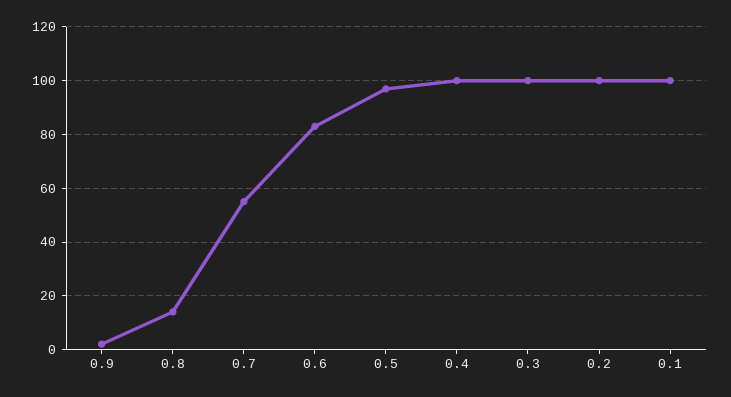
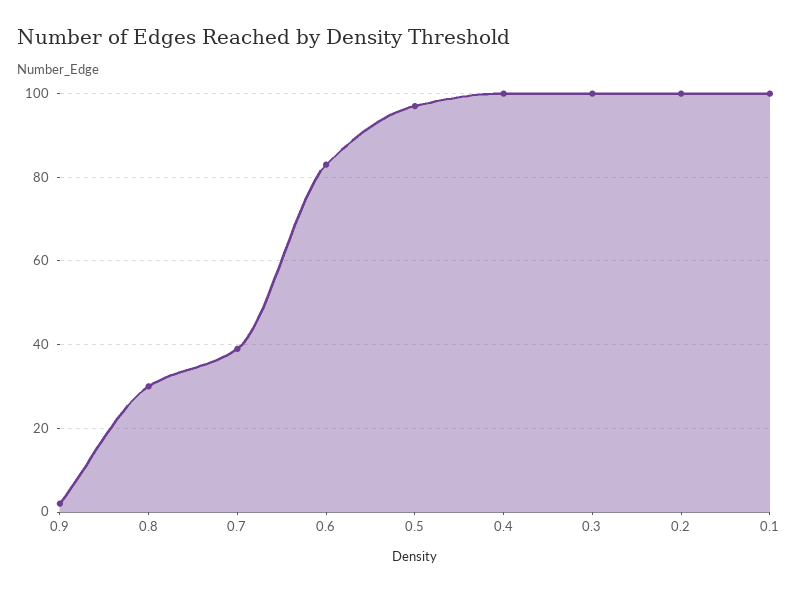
  {
    "0.9": 0,
-   "0.8": 15,
+   "0.8": 30,
-   "0.7": 55,
+   "0.7": 40,
    "0.6": 85,
    "0.5": 95,
    "0.4": 100,
    "0.3": 100,
    "0.2": 100,
    "0.1": 100
  }

